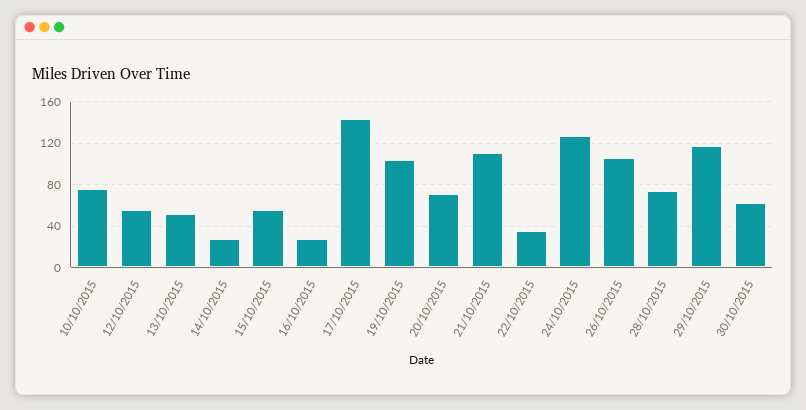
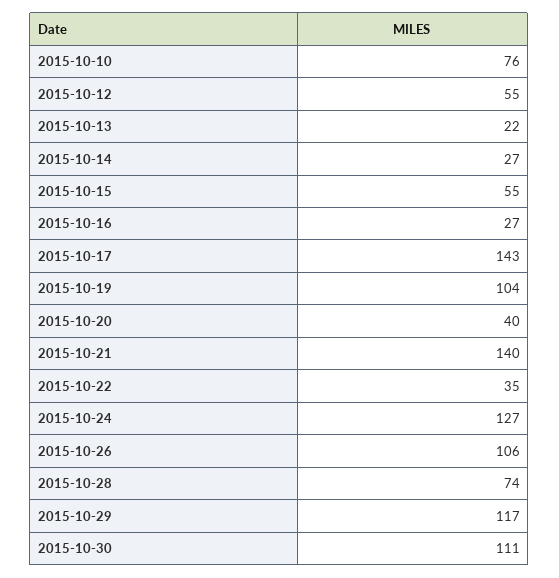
  {
    "10/10/2015": 76,
    "12/10/2015": 55,
-   "13/10/2015": 50,
+   "13/10/2015": 22,
    "14/10/2015": 27,
    "15/10/2015": 55,
    "16/10/2015": 27,
    "17/10/2015": 143,
    "19/10/2015": 104,
-   "20/10/2015": 70,
+   "20/10/2015": 40,
-   "21/10/2015": 110,
+   "21/10/2015": 140,
    "22/10/2015": 35,
    "24/10/2015": 127,
    "26/10/2015": 106,
    "28/10/2015": 74,
    "29/10/2015": 117,
-   "30/10/2015": 60
+   "30/10/2015": 111
  }

